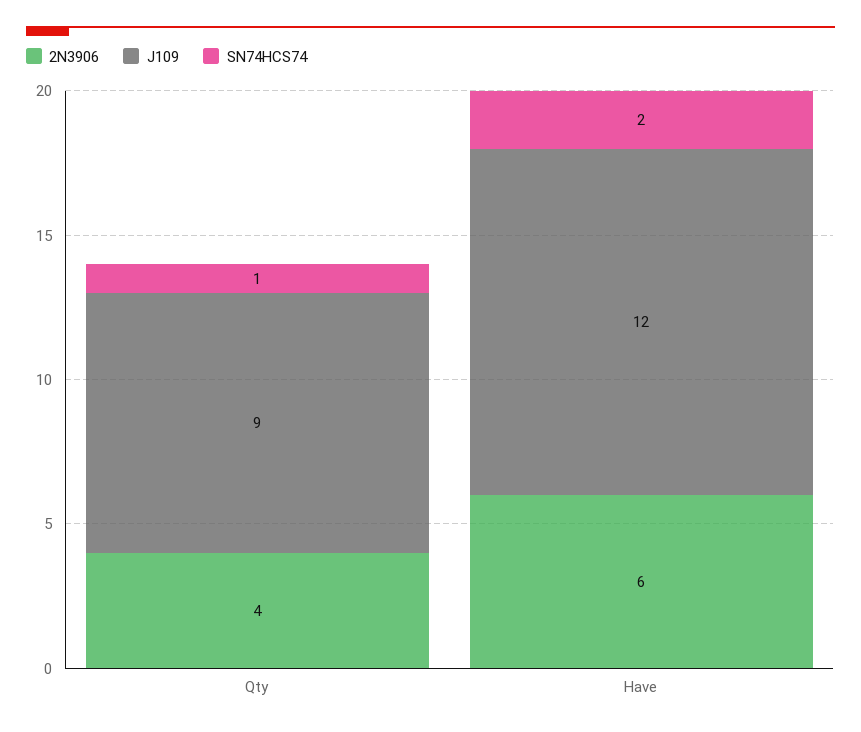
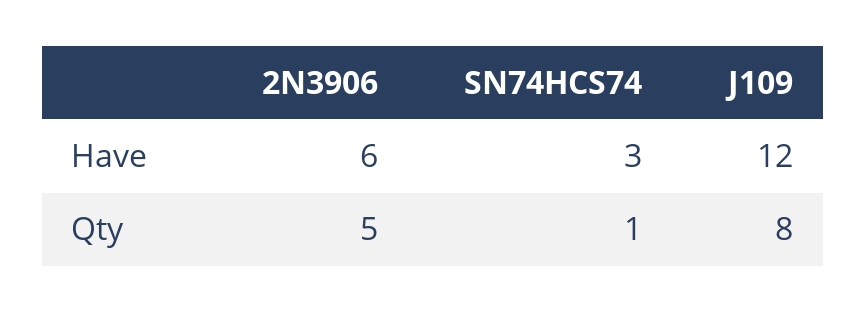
  {
    "2N3906": {
-     "Qty": 4,
+     "Qty": 5,
      "Have": 6
    },
    "J109": {
-     "Qty": 9,
+     "Qty": 8,
      "Have": 12
    },
    "SN74HCS74": {
      "Qty": 1,
-     "Have": 2
+     "Have": 3
    }
  }

